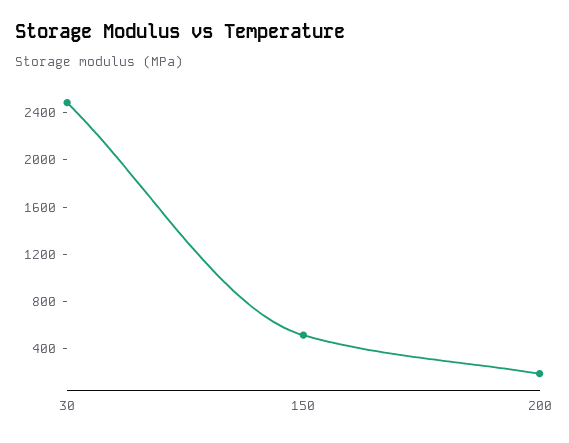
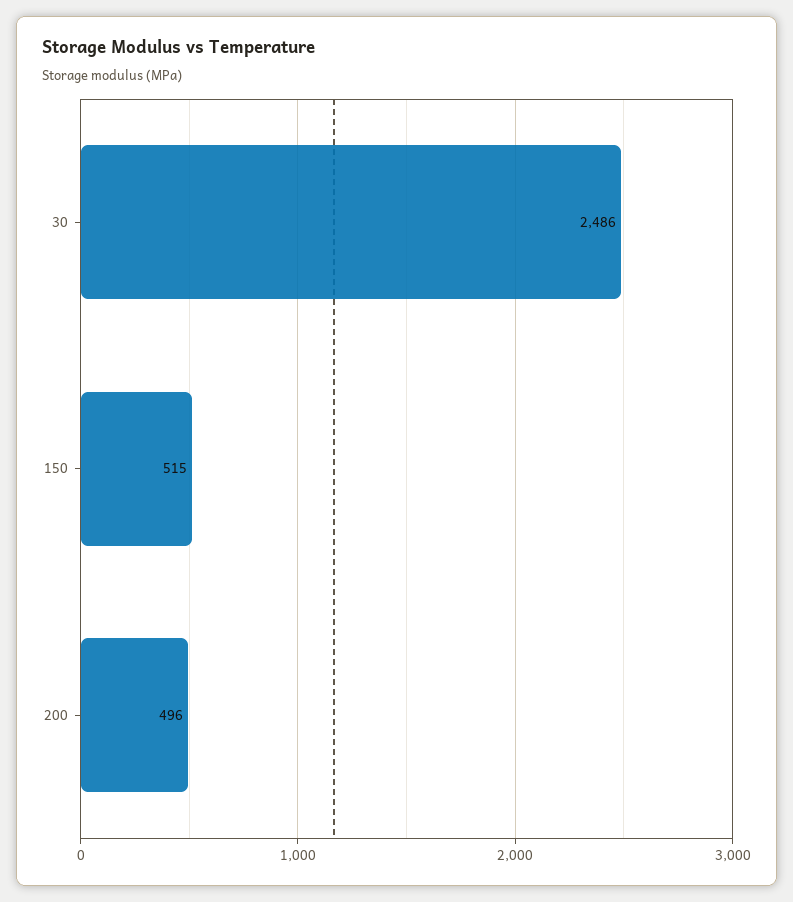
  {
    "30": 2486,
    "150": 515,
-   "200": 200
+   "200": 496
  }

